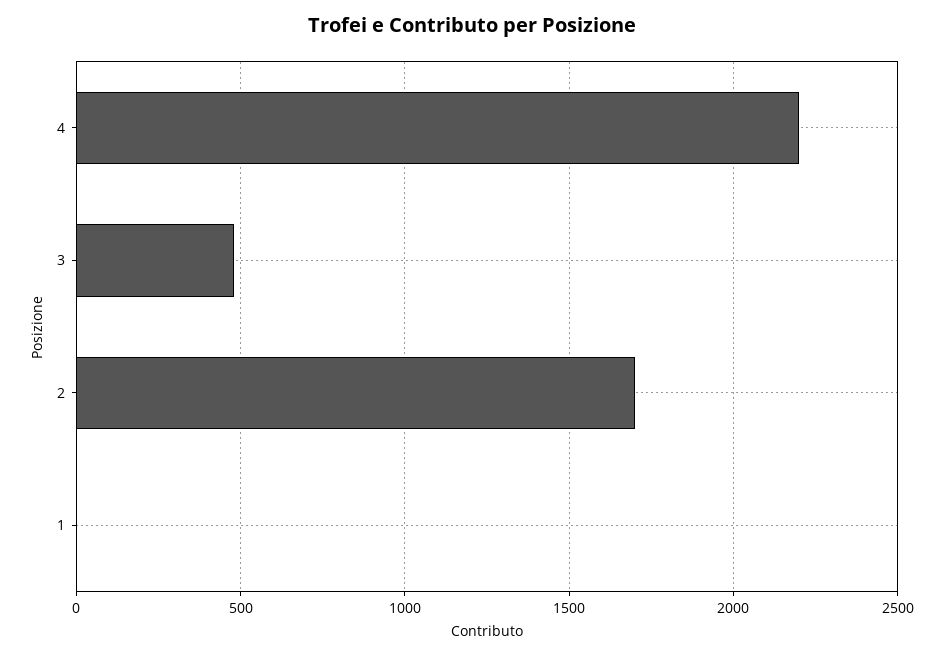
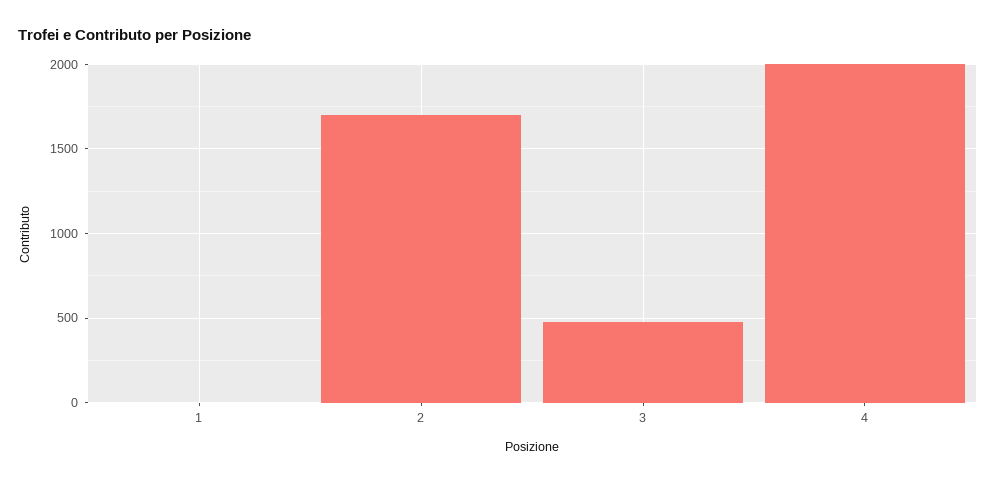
  {
-   "4": 2200,
+   "4": 2000,
    "3": 500,
    "2": 1700,
    "1": 0
  }

